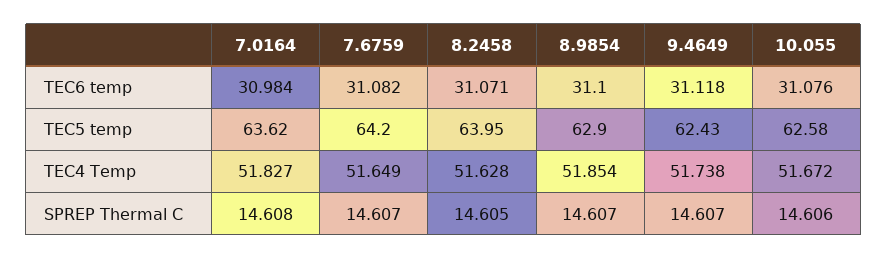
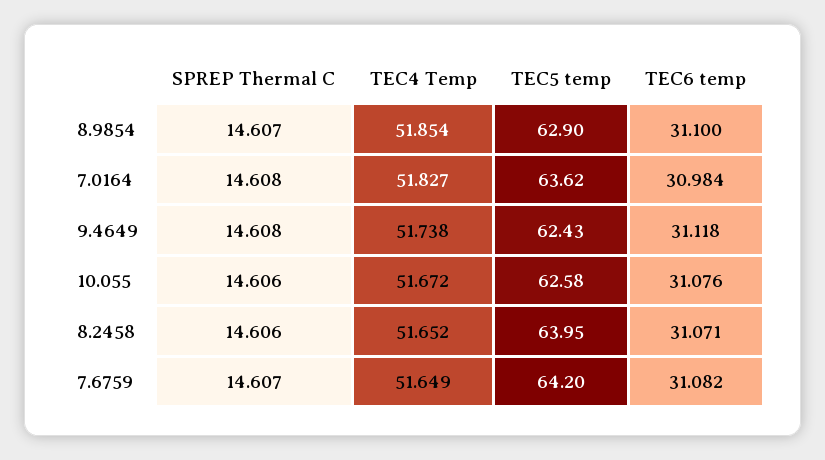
  {
    "7.0164": {
      "TEC6 temp": 30.984,
      "TEC5 temp": 63.62,
      "TEC4 Temp": 51.827,
      "SPREP Thermal C": 14.608
    },
    "7.6759": {
      "TEC6 temp": 31.082,
      "TEC5 temp": 64.2,
      "TEC4 Temp": 51.649,
      "SPREP Thermal C": 14.607
    },
    "8.2458": {
      "TEC6 temp": 31.071,
      "TEC5 temp": 63.95,
-     "TEC4 Temp": 51.628,
+     "TEC4 Temp": 51.652,
-     "SPREP Thermal C": 14.605
+     "SPREP Thermal C": 14.606
    },
    "8.9854": {
      "TEC6 temp": 31.1,
      "TEC5 temp": 62.9,
      "TEC4 Temp": 51.854,
      "SPREP Thermal C": 14.607
    },
    "9.4649": {
      "TEC6 temp": 31.118,
      "TEC5 temp": 62.43,
      "TEC4 Temp": 51.738,
-     "SPREP Thermal C": 14.607
+     "SPREP Thermal C": 14.608
    },
    "10.055": {
      "TEC6 temp": 31.076,
      "TEC5 temp": 62.58,
      "TEC4 Temp": 51.672,
      "SPREP Thermal C": 14.606
    }
  }

